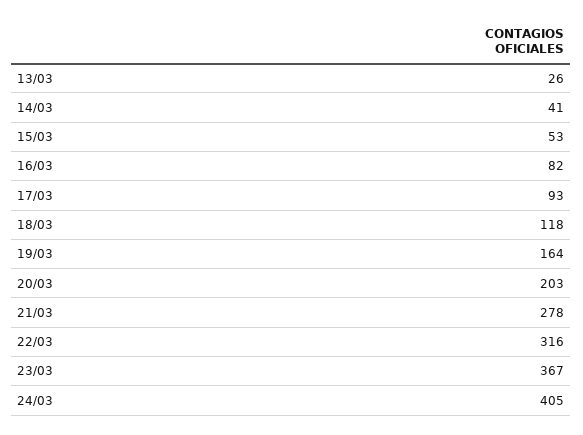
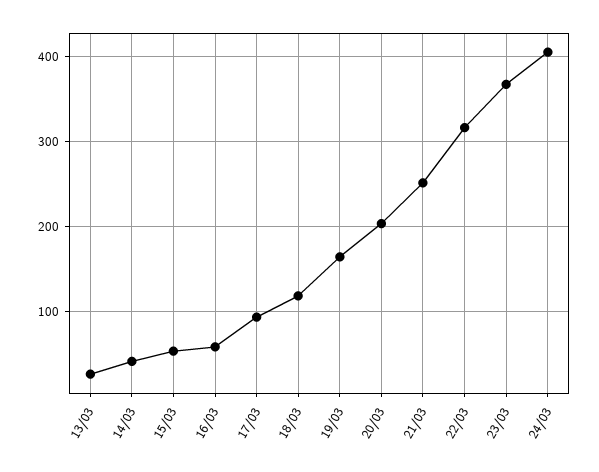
  {
    "13/03": 26,
    "14/03": 41,
    "15/03": 53,
-   "16/03": 82,
+   "16/03": 60,
    "17/03": 93,
    "18/03": 118,
    "19/03": 164,
    "20/03": 203,
-   "21/03": 278,
+   "21/03": 250,
    "22/03": 316,
    "23/03": 367,
    "24/03": 405
  }

